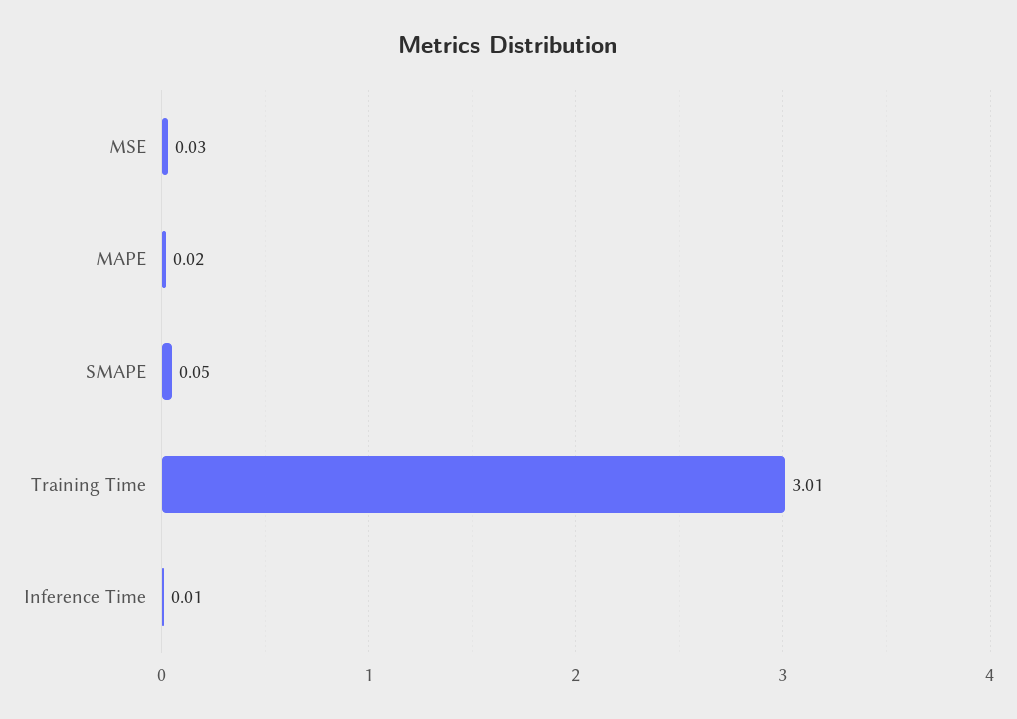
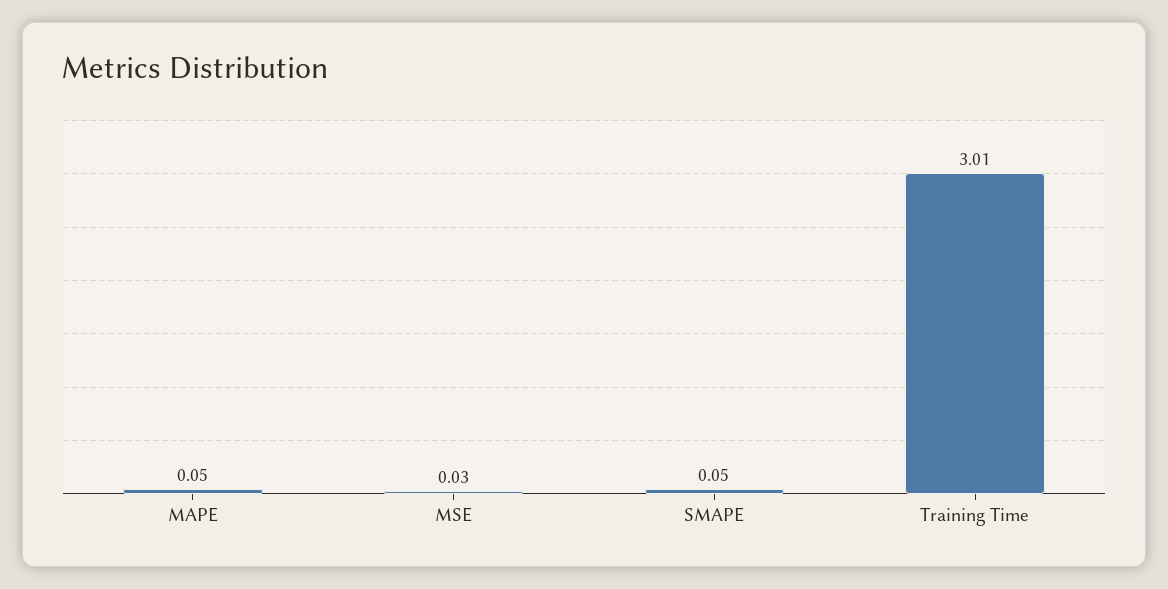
  {
    "MSE": 0.03,
-   "MAPE": 0.02,
+   "MAPE": 0.05,
    "SMAPE": 0.05,
-   "Training Time": 3.01,
+   "Training Time": 3.01
-   "Inference Time": 0.01
  }

